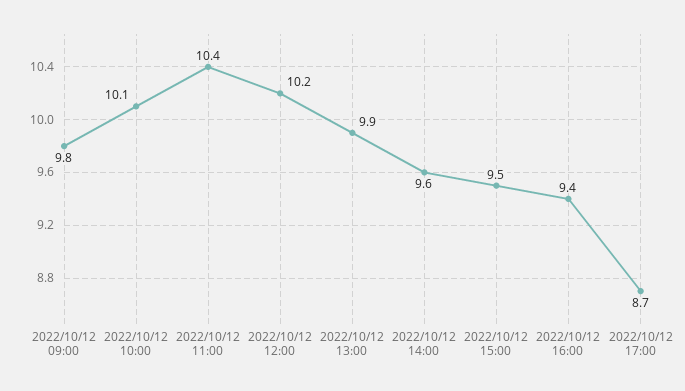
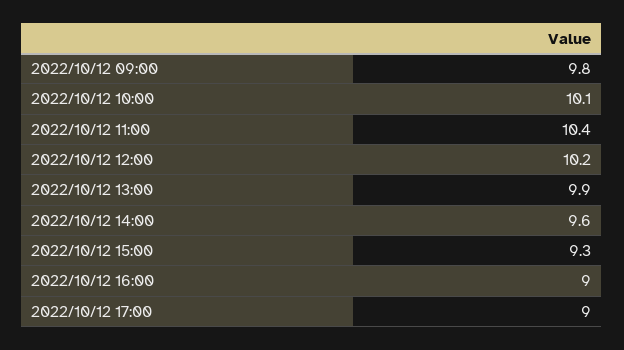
  {
    "2022/10/12 09:00": 9.8,
    "2022/10/12 10:00": 10.1,
    "2022/10/12 11:00": 10.4,
    "2022/10/12 12:00": 10.2,
    "2022/10/12 13:00": 9.9,
    "2022/10/12 14:00": 9.6,
-   "2022/10/12 15:00": 9.5,
+   "2022/10/12 15:00": 9.3,
-   "2022/10/12 16:00": 9.4,
+   "2022/10/12 16:00": 9,
-   "2022/10/12 17:00": 8.7
+   "2022/10/12 17:00": 9
  }

